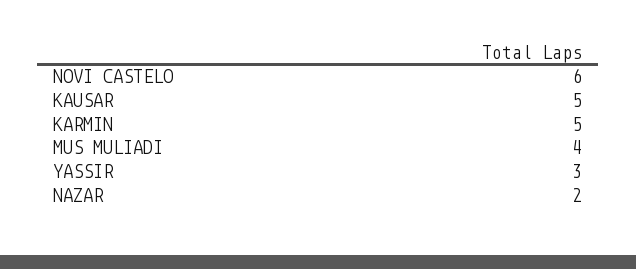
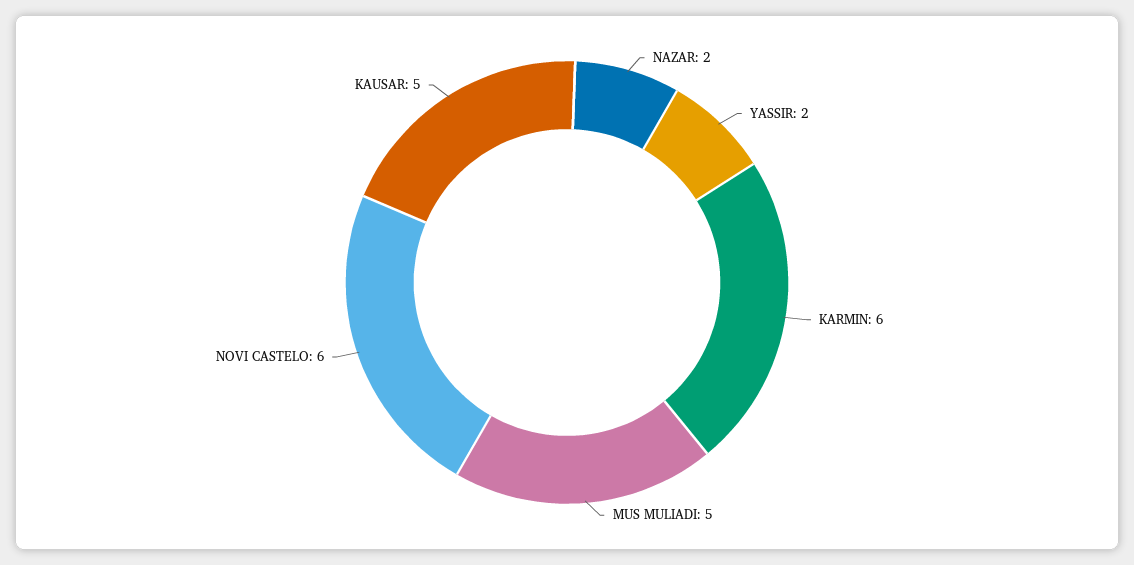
  {
    "NOVI CASTELO": 6,
    "KAUSAR": 5,
-   "KARMIN": 5,
+   "KARMIN": 6,
-   "MUS MULIADI": 4,
+   "MUS MULIADI": 5,
-   "YASSIR": 3,
+   "YASSIR": 2,
    "NAZAR": 2
  }

